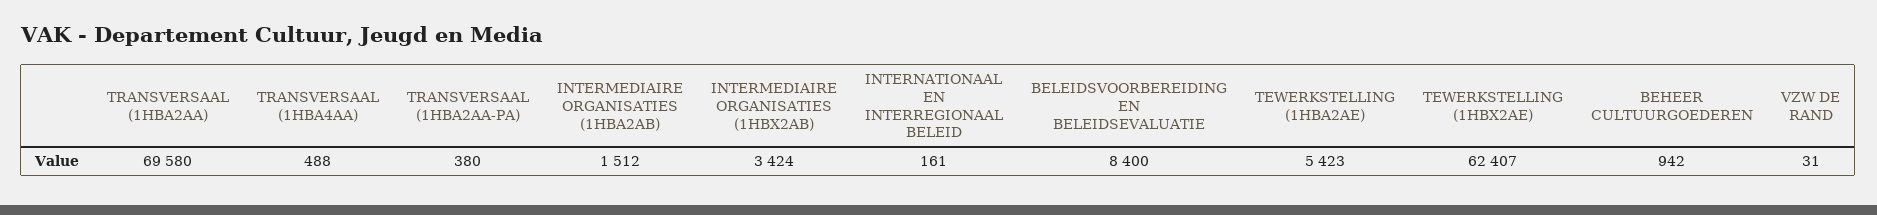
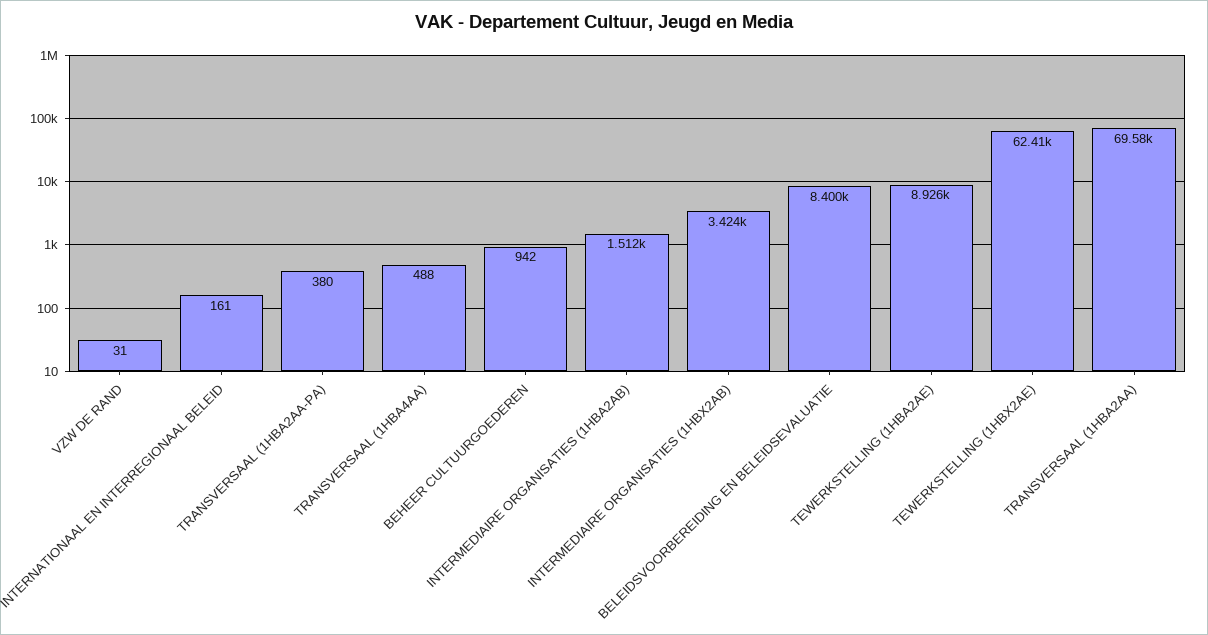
  {
    "TRANSVERSAAL (1HBA2AA)": 69580,
    "TRANSVERSAAL (1HBA4AA)": 488,
    "TRANSVERSAAL (1HBA2AA-PA)": 380,
    "INTERMEDIAIRE ORGANISATIES (1HBA2AB)": 1512,
    "INTERMEDIAIRE ORGANISATIES (1HBX2AB)": 3424,
    "INTERNATIONAAL EN INTERREGIONAAL BELEID": 161,
    "BELEIDSVOORBEREIDING EN BELEIDSEVALUATIE": 8400,
-   "TEWERKSTELLING (1HBA2AE)": 5423,
+   "TEWERKSTELLING (1HBA2AE)": 8926,
    "TEWERKSTELLING (1HBX2AE)": 62407,
    "BEHEER CULTUURGOEDEREN": 942,
    "VZW DE RAND": 31
  }

